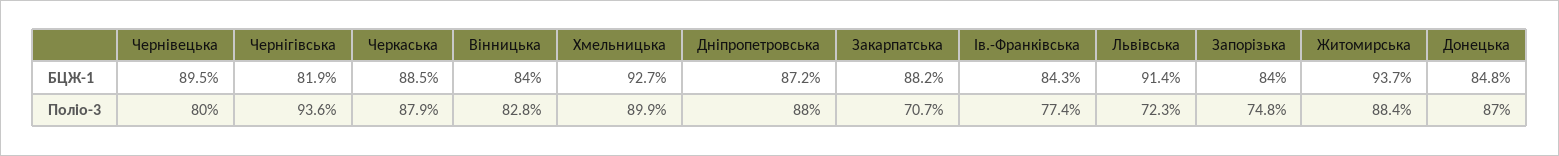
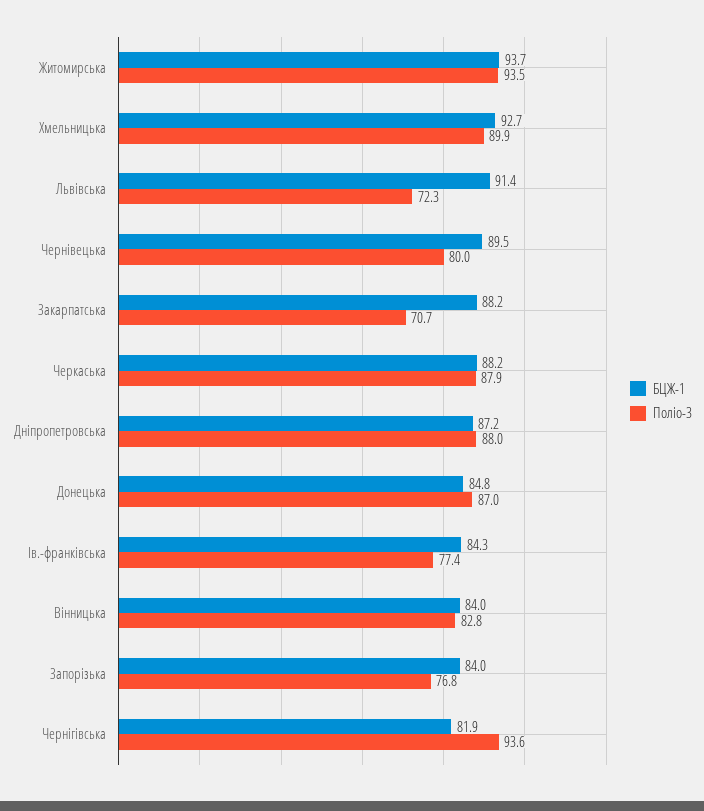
  {
    "БЦЖ-1": {
      "Чернівецька": 89.5,
      "Чернігівська": 81.9,
-     "Черкаська": 88.5,
+     "Черкаська": 88.2,
      "Вінницька": 84,
      "Хмельницька": 92.7,
      "Дніпропетровська": 87.2,
      "Закарпатська": 88.2,
      "Ів.-Франківська": 84.3,
      "Львівська": 91.4,
      "Запорізька": 84,
      "Житомирська": 93.7,
      "Донецька": 84.8
    },
    "Поліо-3": {
      "Чернівецька": 80,
      "Чернігівська": 93.6,
      "Черкаська": 87.9,
      "Вінницька": 82.8,
      "Хмельницька": 89.9,
      "Дніпропетровська": 88,
      "Закарпатська": 70.7,
      "Ів.-Франківська": 77.4,
      "Львівська": 72.3,
-     "Запорізька": 74.8,
+     "Запорізька": 76.8,
-     "Житомирська": 88.4,
+     "Житомирська": 93.5,
      "Донецька": 87
    }
  }

